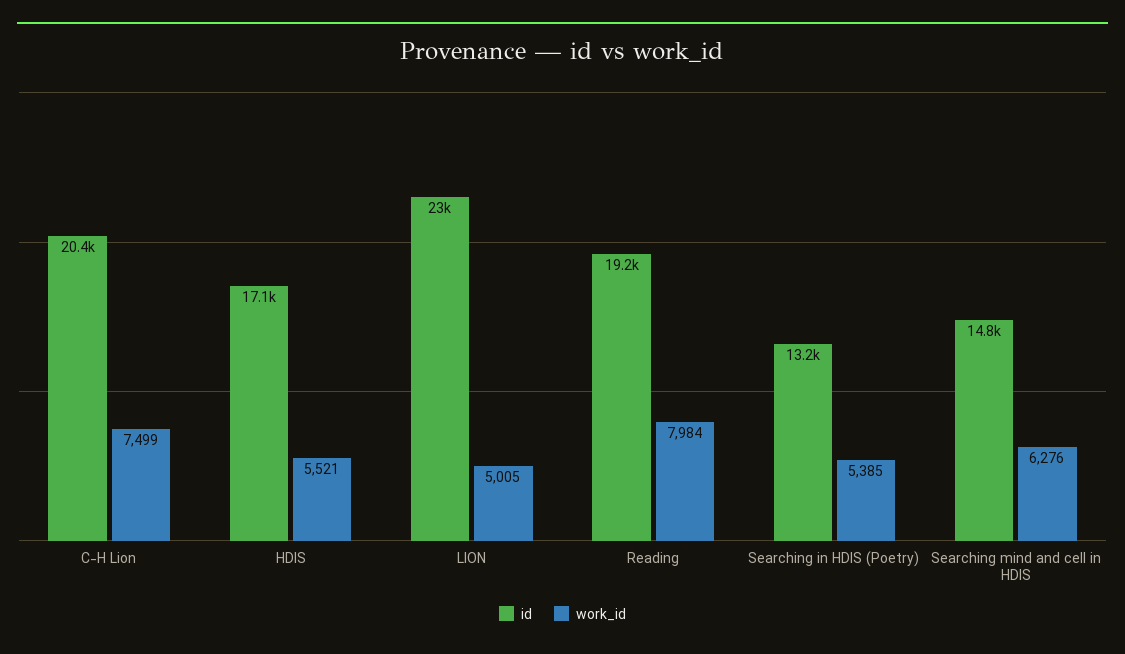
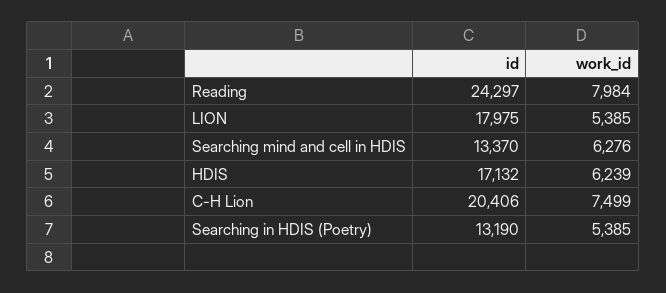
  {
    "id": {
      "C-H Lion": 20406,
      "HDIS": 17132,
-     "LION": 23000,
+     "LION": 17975,
-     "Reading": 19200,
+     "Reading": 24297,
      "Searching in HDIS (Poetry)": 13190,
-     "Searching mind and cell in HDIS": 14800
+     "Searching mind and cell in HDIS": 13370
    },
    "work_id": {
      "C-H Lion": 7499,
-     "HDIS": 5521,
+     "HDIS": 6239,
-     "LION": 5005,
+     "LION": 5385,
      "Reading": 7984,
      "Searching in HDIS (Poetry)": 5385,
      "Searching mind and cell in HDIS": 6276
    }
  }

